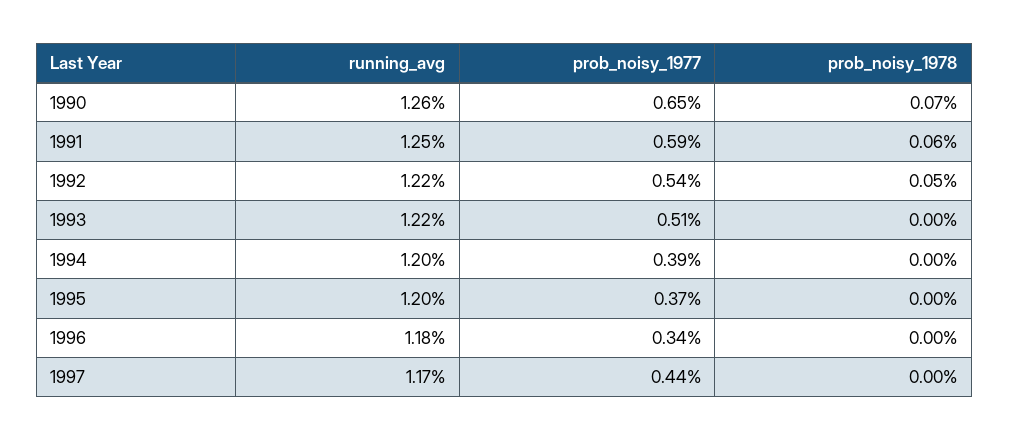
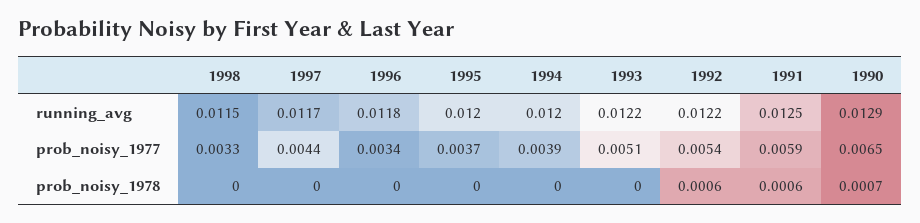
  {
    "running_avg": {
-     "1990": 0.0126,
+     "1990": 0.0129,
      "1991": 0.0125,
      "1992": 0.0122,
      "1993": 0.0122,
      "1994": 0.012,
      "1995": 0.012,
      "1996": 0.0118,
-     "1997": 0.0117
+     "1997": 0.0117,
+     "1998": 0.0115
    },
    "prob_noisy_1977": {
      "1990": 0.0065,
      "1991": 0.0059,
      "1992": 0.0054,
      "1993": 0.0051,
      "1994": 0.0039,
      "1995": 0.0037,
      "1996": 0.0034,
-     "1997": 0.0044
+     "1997": 0.0044,
+     "1998": 0.0033
    },
    "prob_noisy_1978": {
      "1990": 0.0007,
      "1991": 0.0006,
-     "1992": 0.0005,
+     "1992": 0.0006,
      "1993": 0,
      "1994": 0,
      "1995": 0,
      "1996": 0,
-     "1997": 0
+     "1997": 0,
+     "1998": 0
    }
  }

